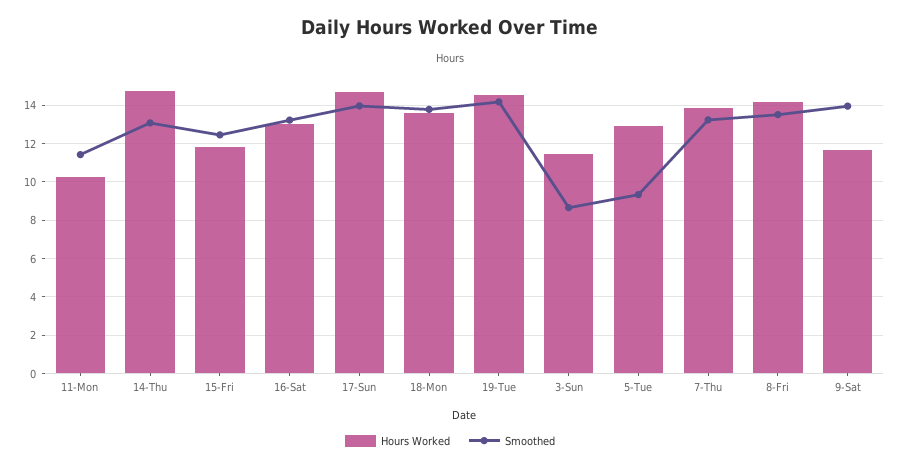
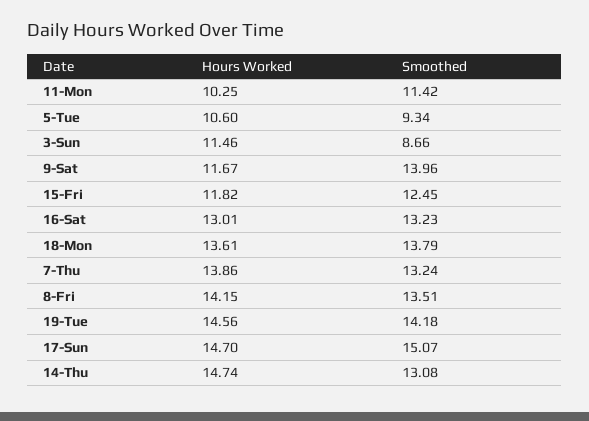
  {
    "Hours Worked": {
      "11-Mon": 10.25,
      "14-Thu": 14.74,
      "15-Fri": 11.82,
      "16-Sat": 13.01,
      "17-Sun": 14.7,
      "18-Mon": 13.61,
      "19-Tue": 14.56,
      "3-Sun": 11.46,
-     "5-Tue": 13,
+     "5-Tue": 10.6,
      "7-Thu": 13.86,
      "8-Fri": 14.15,
      "9-Sat": 11.67
    },
    "Smoothed": {
      "11-Mon": 11.42,
      "14-Thu": 13.08,
      "15-Fri": 12.45,
      "16-Sat": 13.23,
-     "17-Sun": 14,
+     "17-Sun": 15.07,
      "18-Mon": 13.79,
      "19-Tue": 14.18,
      "3-Sun": 8.66,
      "5-Tue": 9.34,
      "7-Thu": 13.24,
      "8-Fri": 13.51,
      "9-Sat": 13.96
    }
  }

